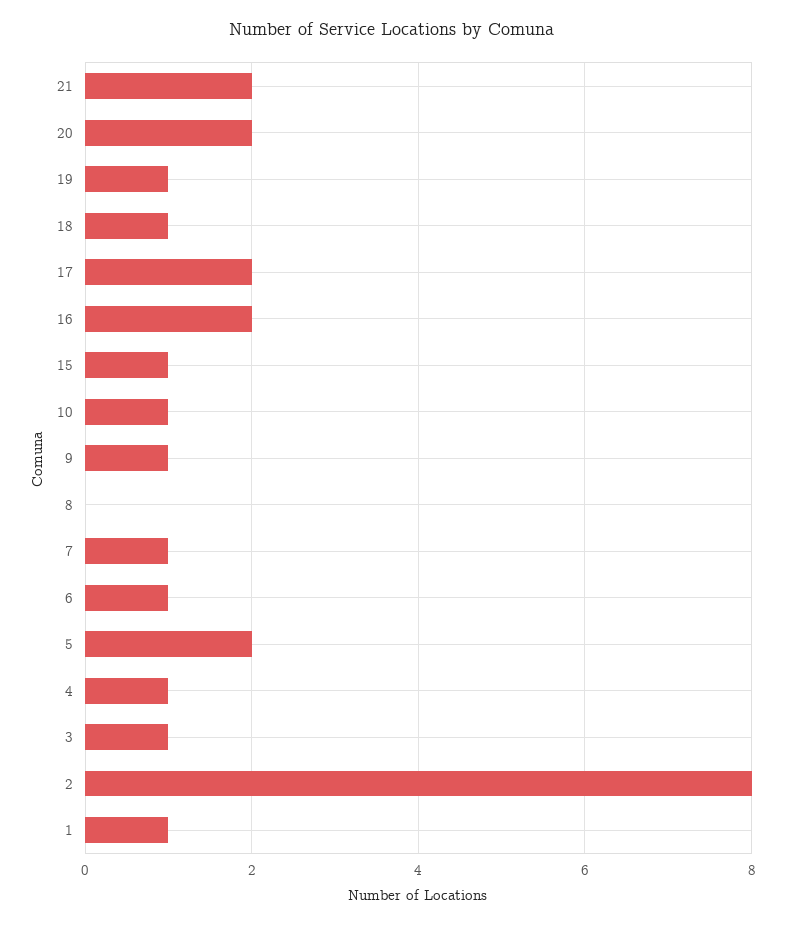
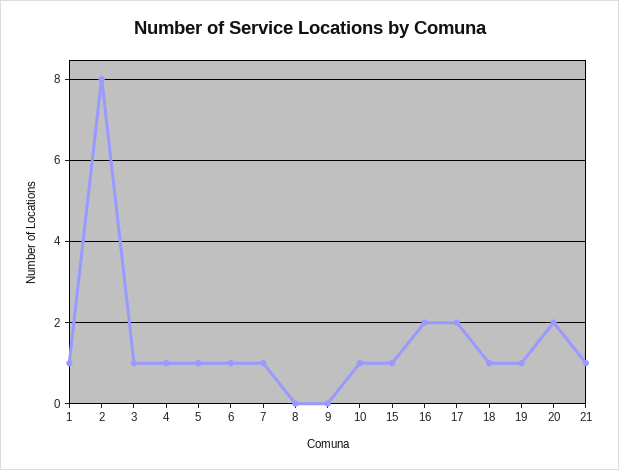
  {
-   "21": 2,
+   "21": 1,
    "20": 2,
    "19": 1,
    "18": 1,
    "17": 2,
    "16": 2,
    "15": 1,
    "10": 1,
-   "9": 1,
+   "9": 0,
    "8": 0,
    "7": 1,
    "6": 1,
-   "5": 2,
+   "5": 1,
    "4": 1,
    "3": 1,
    "2": 8,
    "1": 1
  }

